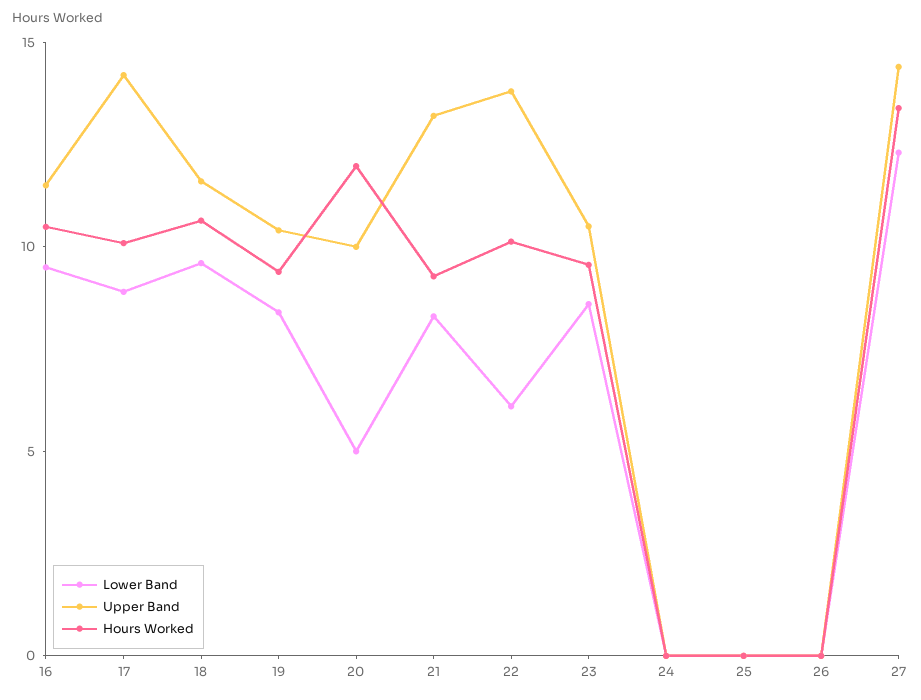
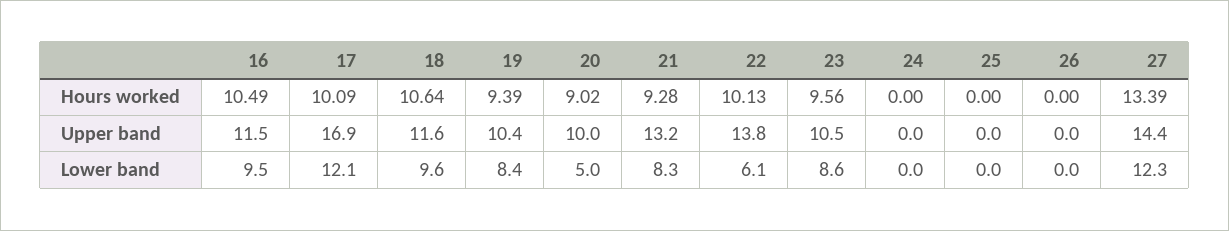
  {
    "Lower Band": {
      "16": 9.5,
-     "17": 9,
+     "17": 12.1,
      "18": 9.6,
      "19": 8.4,
      "20": 5,
      "21": 8.3,
      "22": 6.1,
      "23": 8.6,
      "24": 0,
      "25": 0,
      "26": 0,
      "27": 12.3
    },
    "Upper Band": {
      "16": 11.5,
-     "17": 14,
+     "17": 16.9,
      "18": 11.6,
      "19": 10.4,
      "20": 10,
      "21": 13.2,
      "22": 13.8,
      "23": 10.5,
      "24": 0,
      "25": 0,
      "26": 0,
      "27": 14.4
    },
    "Hours Worked": {
      "16": 10.49,
      "17": 10.09,
      "18": 10.64,
      "19": 9.39,
-     "20": 12,
+     "20": 9.02,
      "21": 9.28,
      "22": 10.13,
      "23": 9.56,
      "24": 0,
      "25": 0,
      "26": 0,
      "27": 13.39
    }
  }

